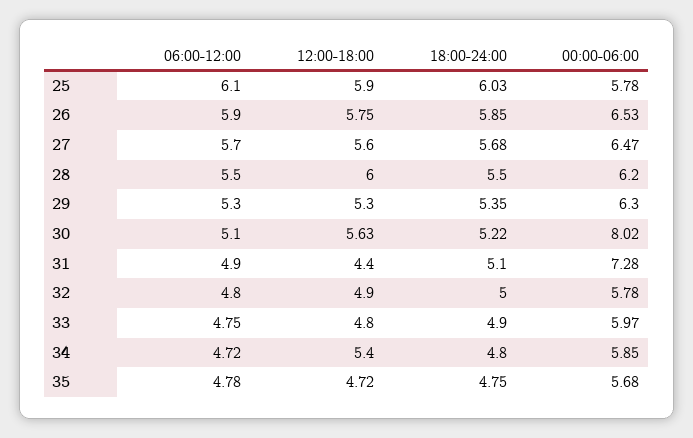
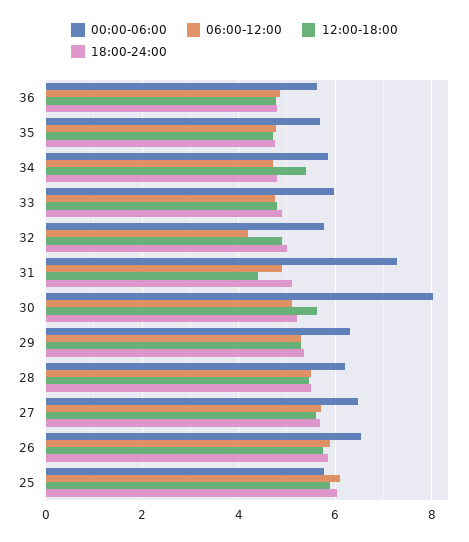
  {
    "06:00-12:00": {
      "25": 6.1,
      "26": 5.9,
      "27": 5.7,
      "28": 5.5,
      "29": 5.3,
      "30": 5.1,
      "31": 4.9,
-     "32": 4.8,
+     "32": 4.2,
      "33": 4.75,
      "34": 4.72,
-     "35": 4.78
+     "35": 4.78,
+     "36": 4.8
    },
    "12:00-18:00": {
      "25": 5.9,
      "26": 5.75,
      "27": 5.6,
-     "28": 6,
+     "28": 5.4,
      "29": 5.3,
      "30": 5.63,
      "31": 4.4,
      "32": 4.9,
      "33": 4.8,
      "34": 5.4,
-     "35": 4.72
+     "35": 4.72,
+     "36": 4.8
    },
    "18:00-24:00": {
      "25": 6.03,
      "26": 5.85,
      "27": 5.68,
      "28": 5.5,
      "29": 5.35,
      "30": 5.22,
      "31": 5.1,
      "32": 5,
      "33": 4.9,
      "34": 4.8,
-     "35": 4.75
+     "35": 4.75,
+     "36": 4.8
    },
    "00:00-06:00": {
      "25": 5.78,
      "26": 6.53,
      "27": 6.47,
      "28": 6.2,
      "29": 6.3,
      "30": 8.02,
      "31": 7.28,
      "32": 5.78,
      "33": 5.97,
      "34": 5.85,
-     "35": 5.68
+     "35": 5.68,
+     "36": 5.6
    }
  }

